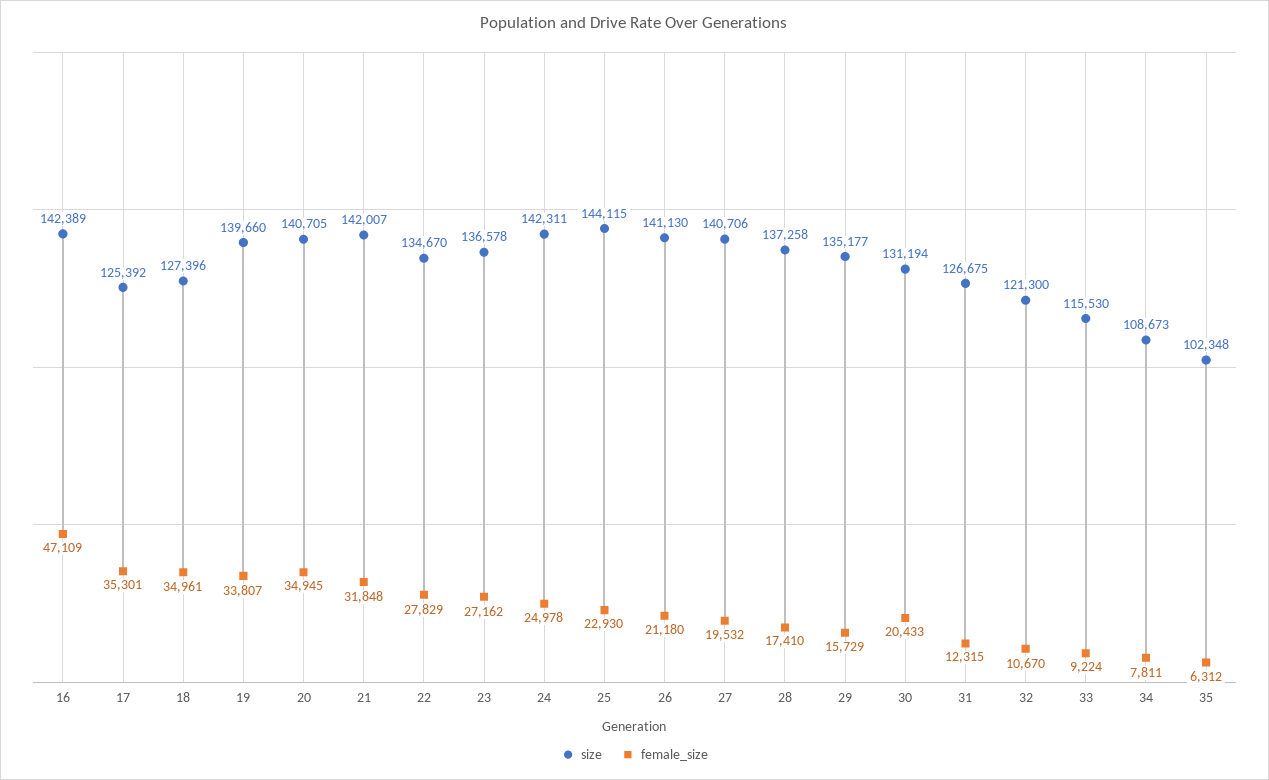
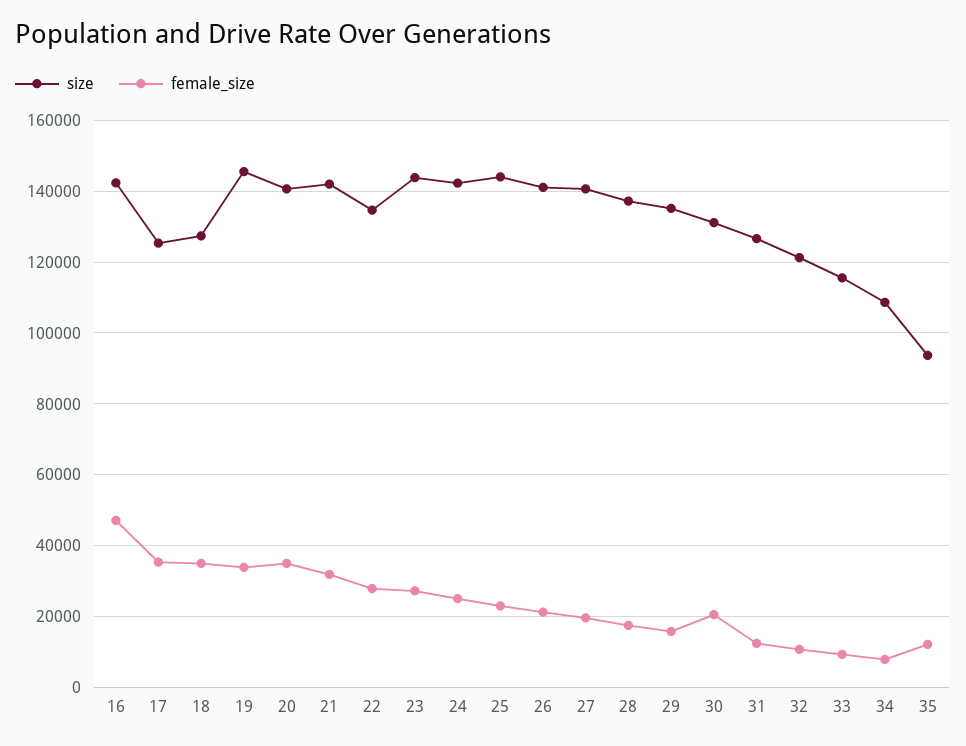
  {
    "size": {
      "16": 142389,
      "17": 125392,
      "18": 127396,
-     "19": 139660,
+     "19": 146000,
      "20": 140705,
      "21": 142007,
      "22": 134670,
-     "23": 136578,
+     "23": 144000,
      "24": 142311,
      "25": 144115,
      "26": 141130,
      "27": 140706,
      "28": 137258,
      "29": 135177,
      "30": 131194,
      "31": 126675,
      "32": 121300,
      "33": 115530,
      "34": 108673,
-     "35": 102348
+     "35": 94000
    },
    "female_size": {
      "16": 47109,
      "17": 35301,
      "18": 34961,
      "19": 33807,
      "20": 34945,
      "21": 31848,
      "22": 27829,
      "23": 27162,
      "24": 24978,
      "25": 22930,
      "26": 21180,
      "27": 19532,
      "28": 17410,
      "29": 15729,
      "30": 20433,
      "31": 12315,
      "32": 10670,
      "33": 9224,
      "34": 7811,
-     "35": 6312
+     "35": 12000
    }
  }

